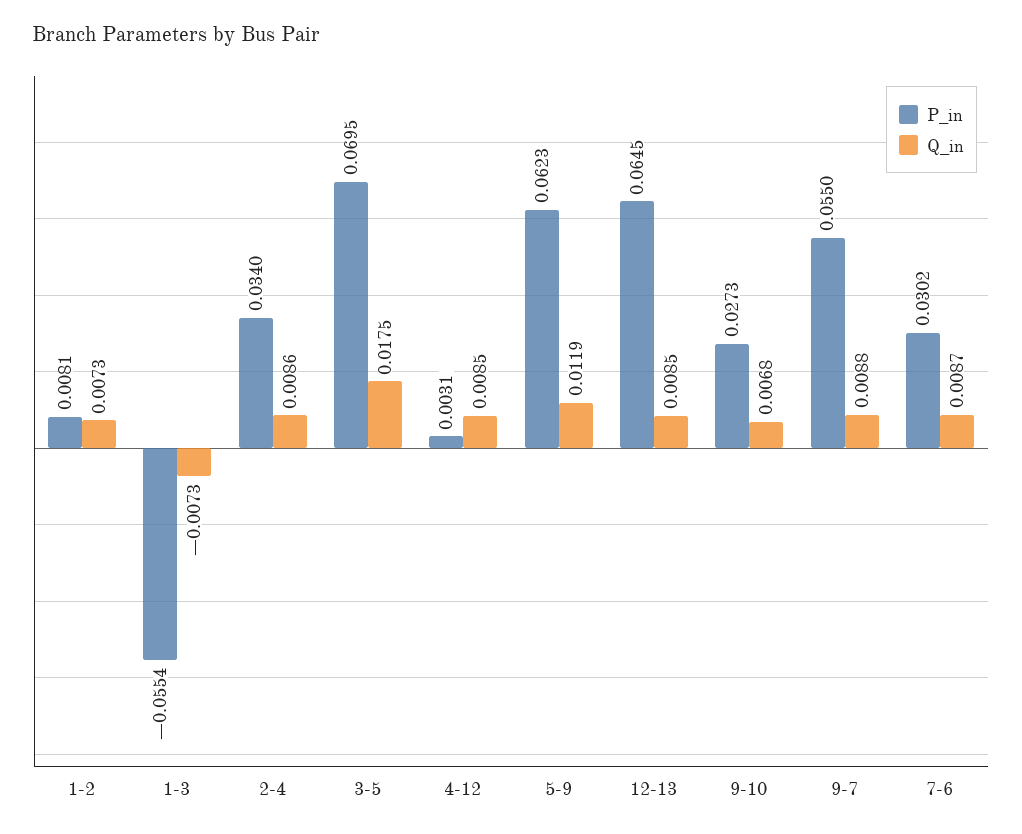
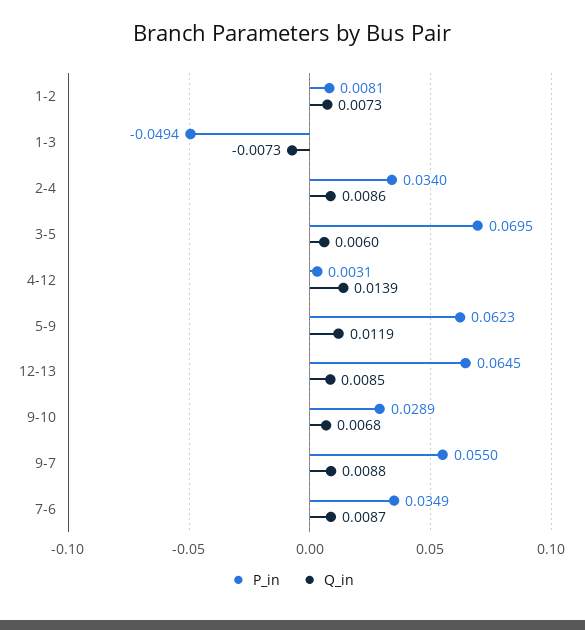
  {
    "P_in": {
      "1-2": 0.0081,
-     "1-3": -0.0554,
+     "1-3": -0.0494,
      "2-4": 0.034,
      "3-5": 0.0695,
      "4-12": 0.0031,
      "5-9": 0.0623,
      "12-13": 0.0645,
-     "9-10": 0.0273,
+     "9-10": 0.0289,
      "9-7": 0.055,
-     "7-6": 0.0302
+     "7-6": 0.0349
    },
    "Q_in": {
      "1-2": 0.0073,
      "1-3": -0.0073,
      "2-4": 0.0086,
-     "3-5": 0.0175,
+     "3-5": 0.006,
-     "4-12": 0.0085,
+     "4-12": 0.0139,
      "5-9": 0.0119,
      "12-13": 0.0085,
      "9-10": 0.0068,
      "9-7": 0.0088,
      "7-6": 0.0087
    }
  }

